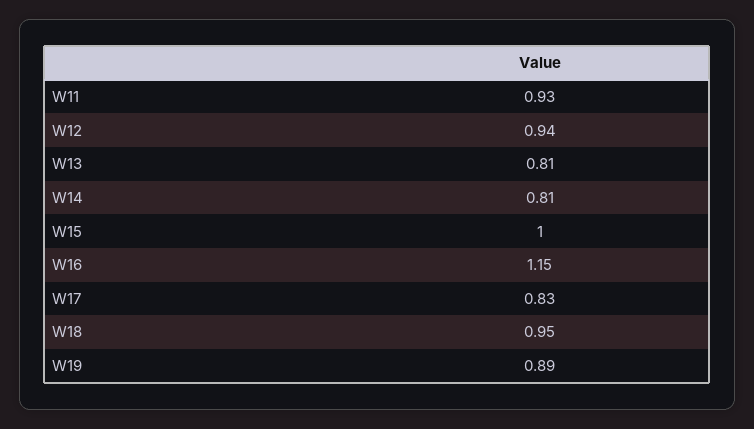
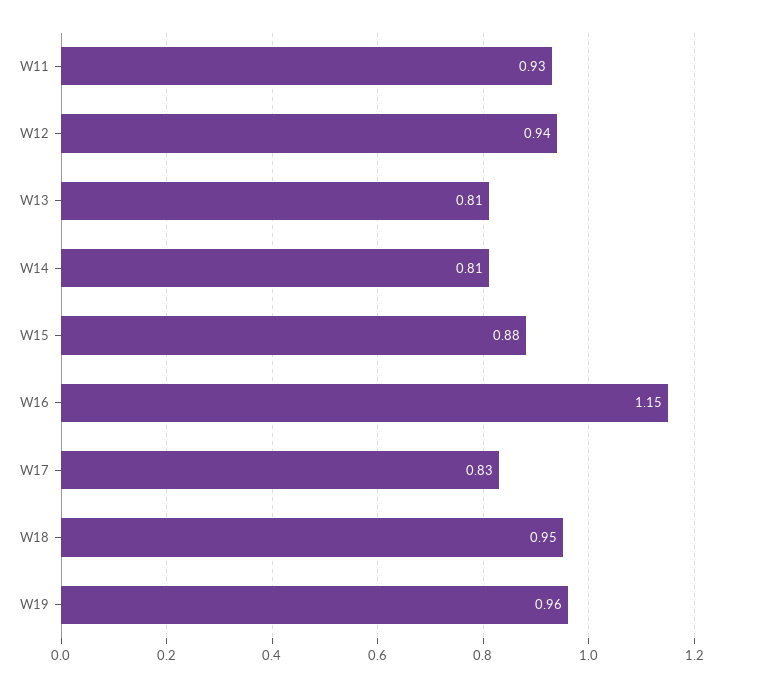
  {
    "W11": 0.93,
    "W12": 0.94,
    "W13": 0.81,
    "W14": 0.81,
-   "W15": 1,
+   "W15": 0.88,
    "W16": 1.15,
    "W17": 0.83,
    "W18": 0.95,
-   "W19": 0.89
+   "W19": 0.96
  }

